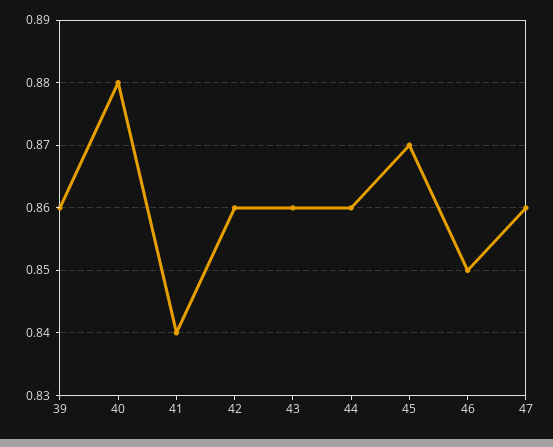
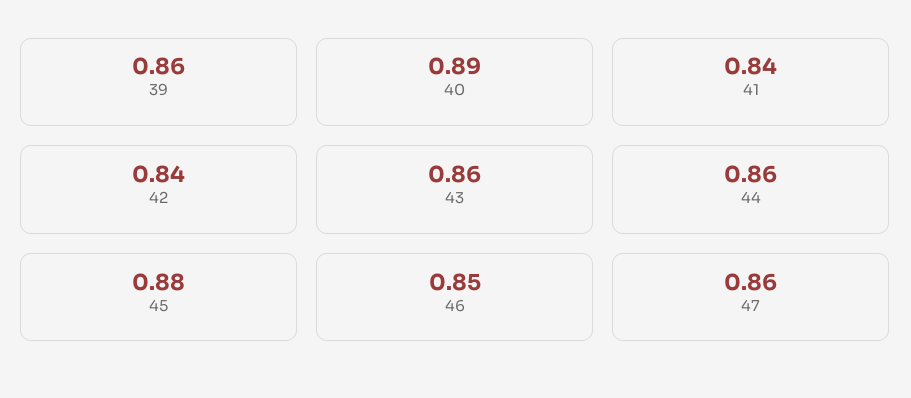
  {
    "39": 0.86,
-   "40": 0.88,
+   "40": 0.89,
    "41": 0.84,
-   "42": 0.86,
+   "42": 0.84,
    "43": 0.86,
    "44": 0.86,
-   "45": 0.87,
+   "45": 0.88,
    "46": 0.85,
    "47": 0.86
  }

